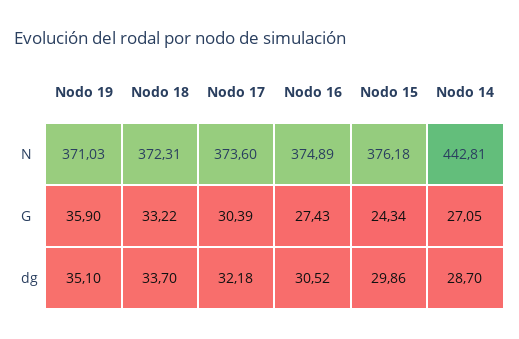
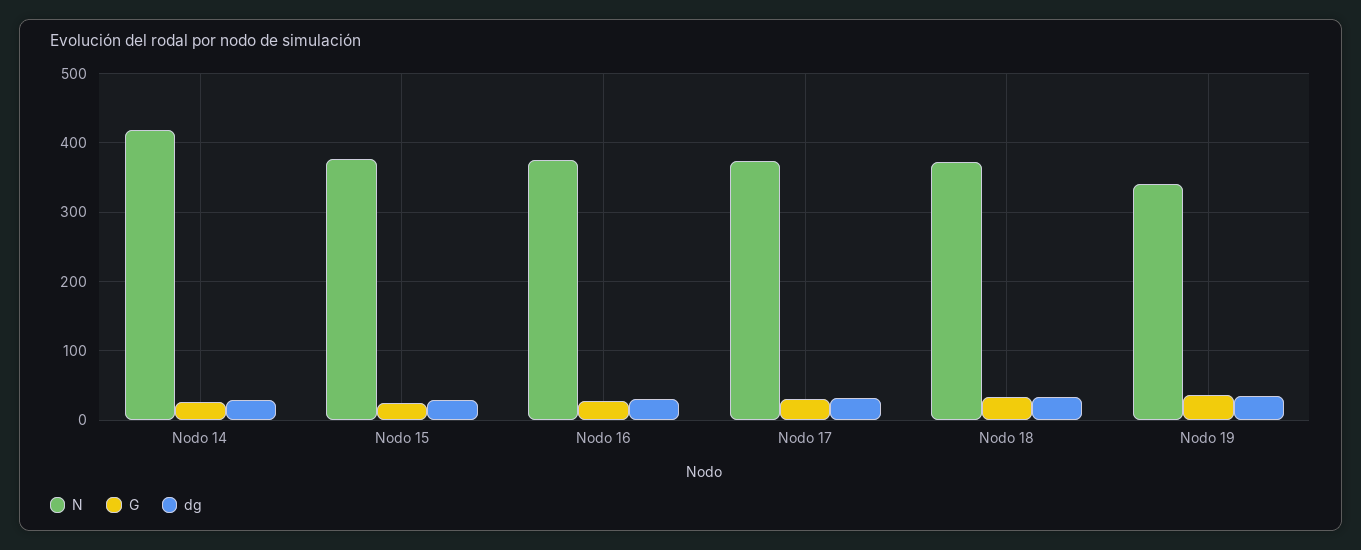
  {
    "N": {
-     "Nodo 19": 371.03,
+     "Nodo 19": 340,
      "Nodo 18": 372.31,
      "Nodo 17": 373.6,
      "Nodo 16": 374.89,
      "Nodo 15": 376.18,
-     "Nodo 14": 442.81
+     "Nodo 14": 420
    },
    "G": {
      "Nodo 19": 35.9,
      "Nodo 18": 33.22,
      "Nodo 17": 30.39,
      "Nodo 16": 27.43,
      "Nodo 15": 24.34,
      "Nodo 14": 27.05
    },
    "dg": {
      "Nodo 19": 35.1,
      "Nodo 18": 33.7,
      "Nodo 17": 32.18,
      "Nodo 16": 30.52,
      "Nodo 15": 29.86,
      "Nodo 14": 28.7
    }
  }

